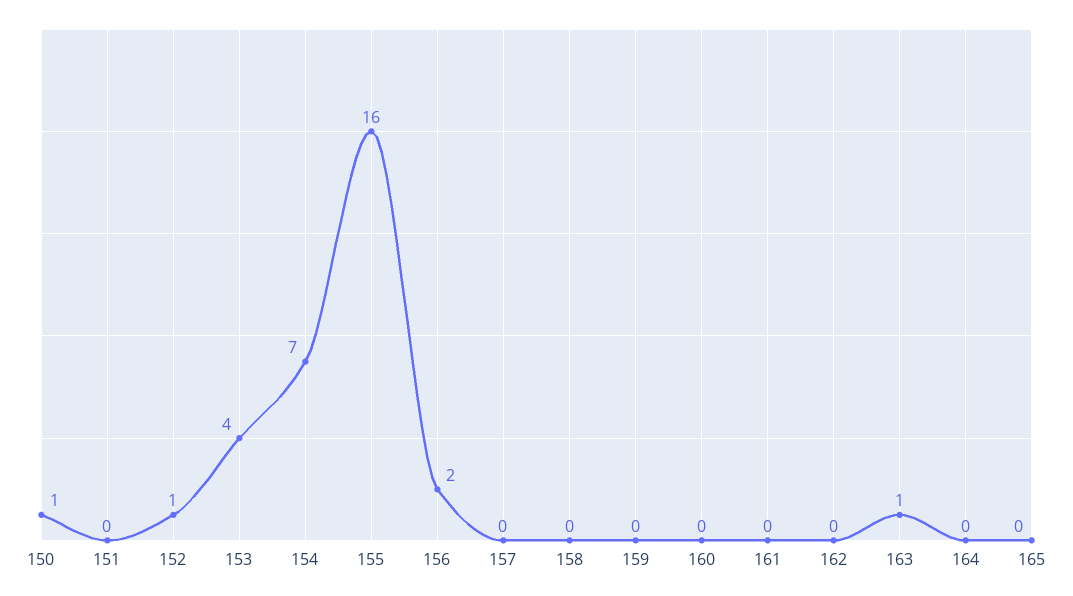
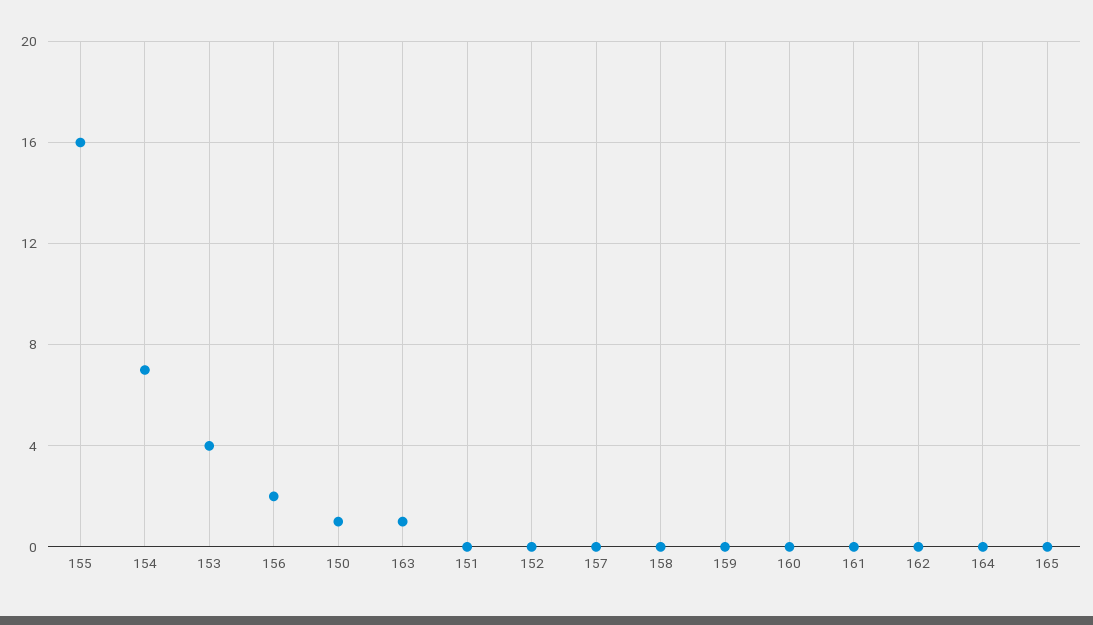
  {
    "150": 1,
    "151": 0,
-   "152": 1,
+   "152": 0,
    "153": 4,
    "154": 7,
    "155": 16,
    "156": 2,
    "157": 0,
    "158": 0,
    "159": 0,
    "160": 0,
    "161": 0,
    "162": 0,
    "163": 1,
    "164": 0,
    "165": 0
  }

